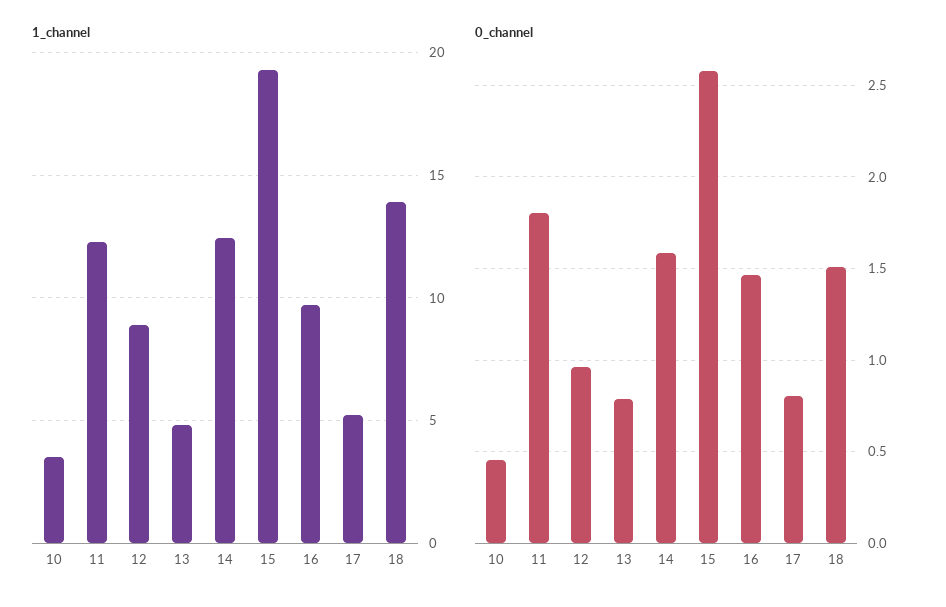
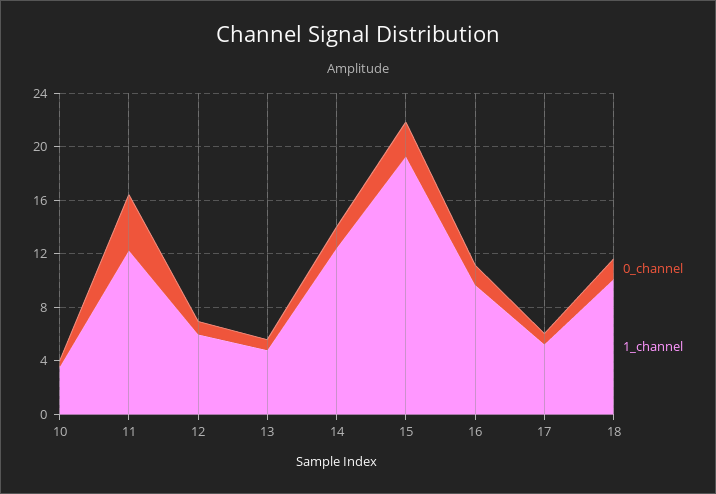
  {
    "1_channel": {
      "10": 3.5,
      "11": 12.5,
-     "12": 9,
+     "12": 6,
      "13": 5,
      "14": 12.5,
      "15": 19.5,
      "16": 9.5,
      "17": 5,
-     "18": 14
+     "18": 10
    },
    "0_channel": {
      "10": 0.45,
-     "11": 1.8,
+     "11": 4,
      "12": 0.95,
      "13": 0.8,
      "14": 1.6,
      "15": 2.6,
      "16": 1.45,
      "17": 0.8,
      "18": 1.5
    }
  }

